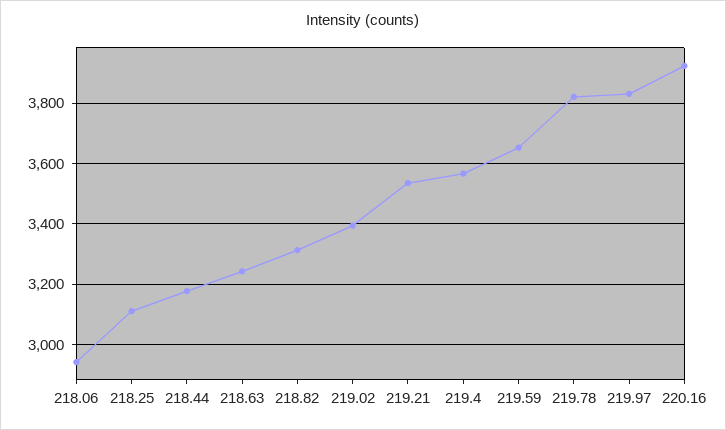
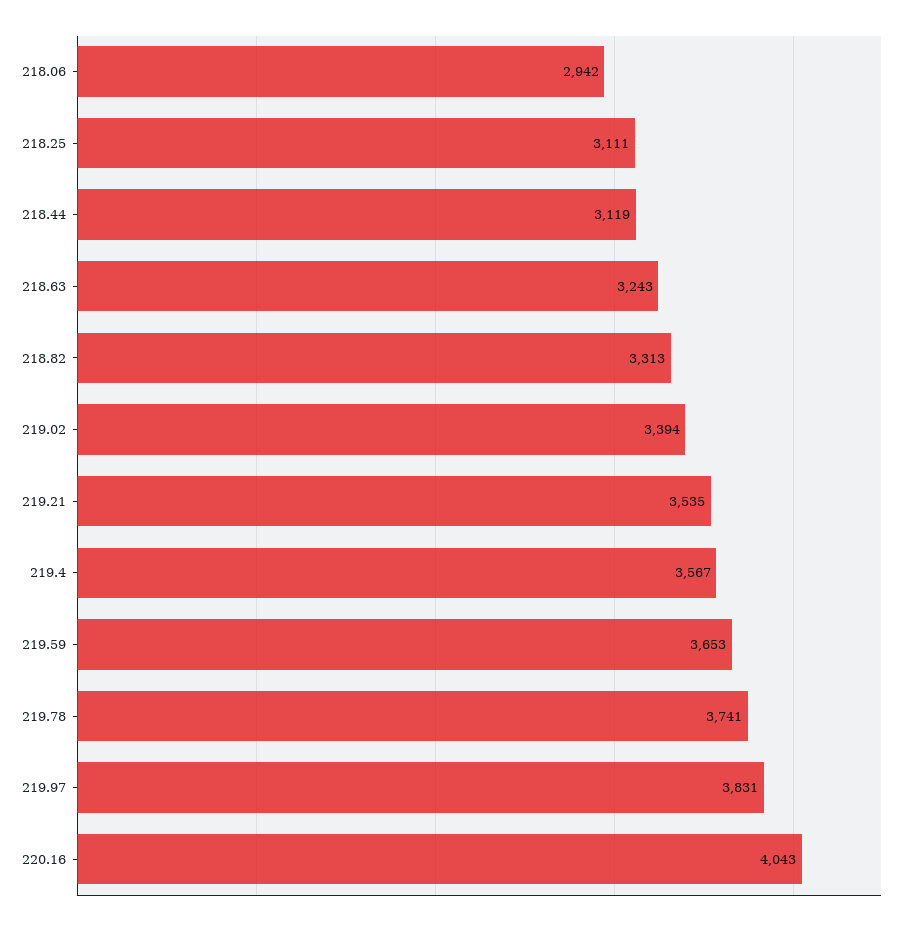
  {
    "218.06": 2942,
    "218.25": 3111,
-   "218.44": 3180,
+   "218.44": 3119,
    "218.63": 3243,
    "218.82": 3313,
    "219.02": 3394,
    "219.21": 3535,
    "219.4": 3567,
    "219.59": 3653,
-   "219.78": 3820,
+   "219.78": 3741,
    "219.97": 3831,
-   "220.16": 3920
+   "220.16": 4043
  }

